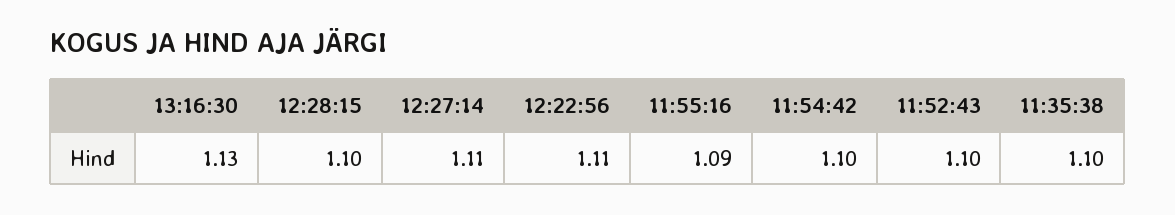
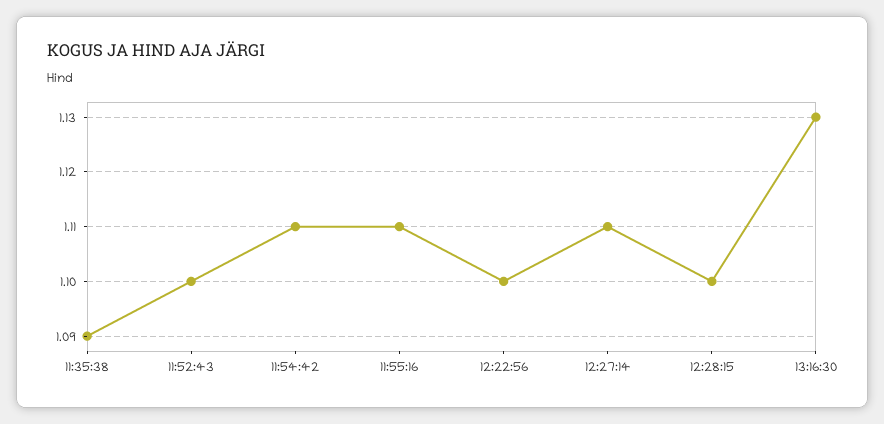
  {
    "13:16:30": 1.13,
    "12:28:15": 1.1,
    "12:27:14": 1.11,
-   "12:22:56": 1.11,
+   "12:22:56": 1.1,
-   "11:55:16": 1.09,
+   "11:55:16": 1.11,
-   "11:54:42": 1.1,
+   "11:54:42": 1.11,
    "11:52:43": 1.1,
-   "11:35:38": 1.1
+   "11:35:38": 1.09
  }

